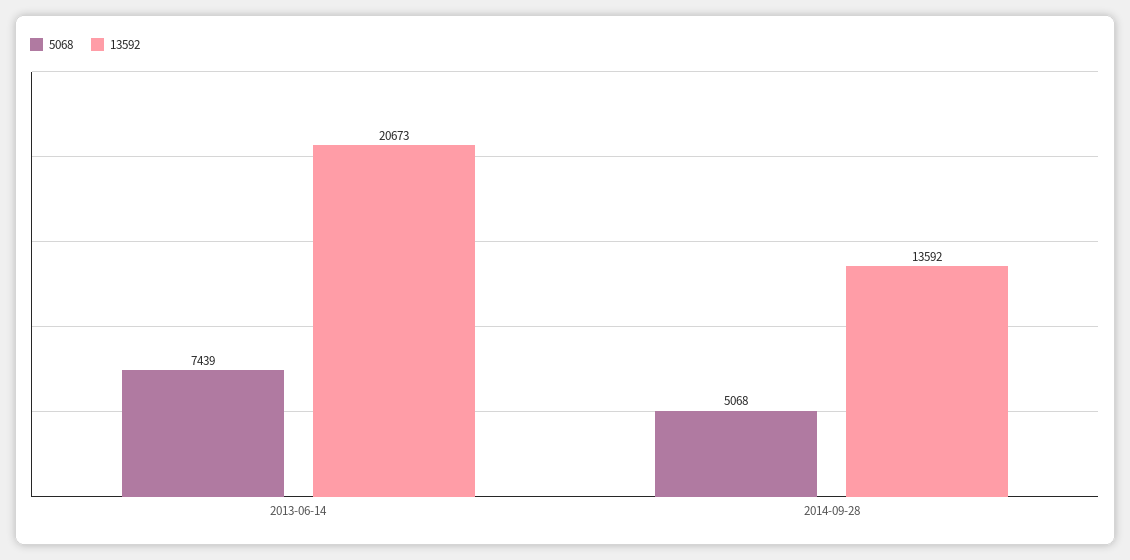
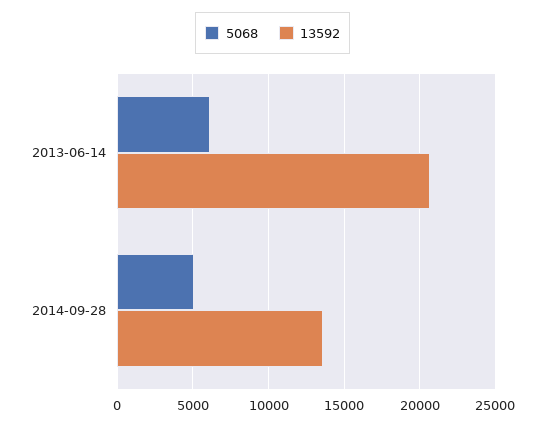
  {
    "5068": {
-     "2013-06-14": 7439,
+     "2013-06-14": 6000,
      "2014-09-28": 5068
    },
    "13592": {
      "2013-06-14": 20673,
      "2014-09-28": 13592
    }
  }

